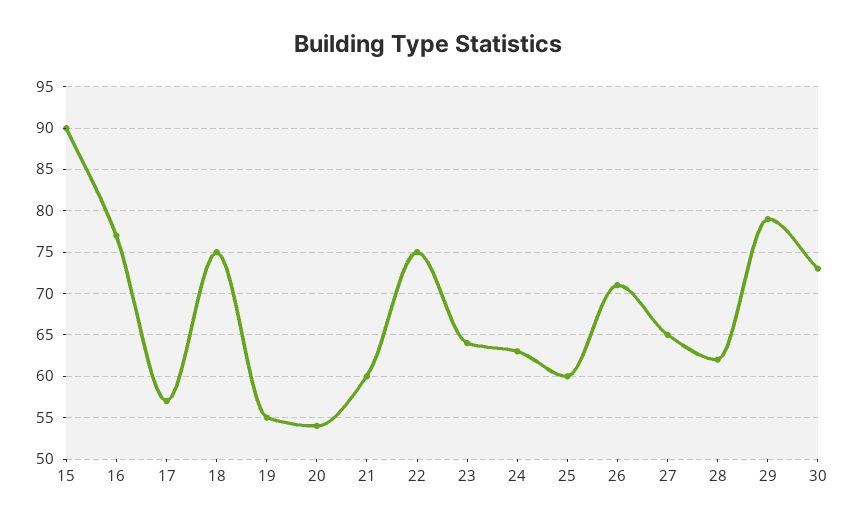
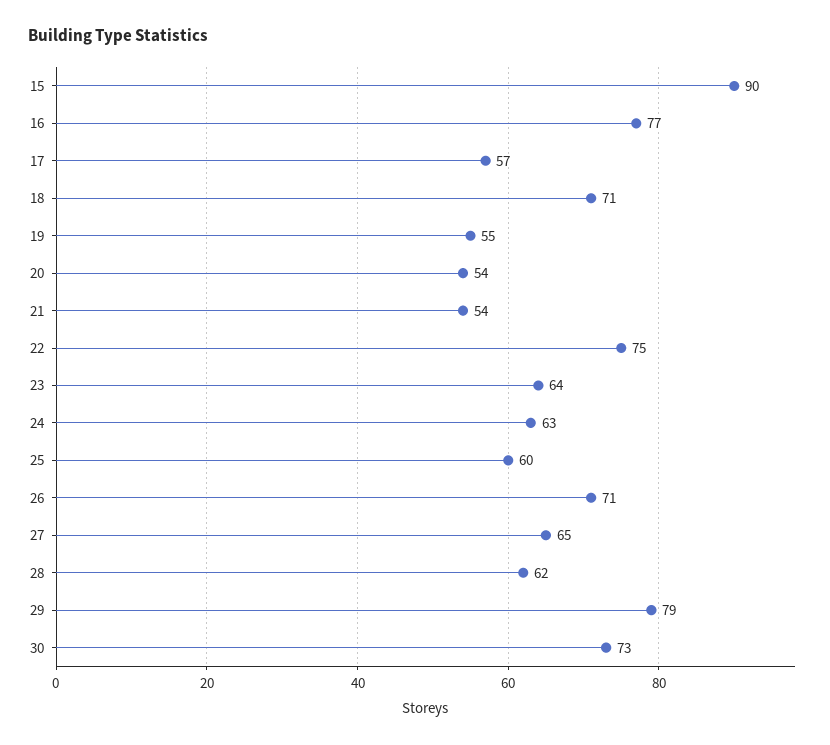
  {
    "15": 90,
    "16": 77,
    "17": 57,
-   "18": 75,
+   "18": 71,
    "19": 55,
    "20": 54,
-   "21": 60,
+   "21": 54,
    "22": 75,
    "23": 64,
    "24": 63,
    "25": 60,
    "26": 71,
    "27": 65,
    "28": 62,
    "29": 79,
    "30": 73
  }

